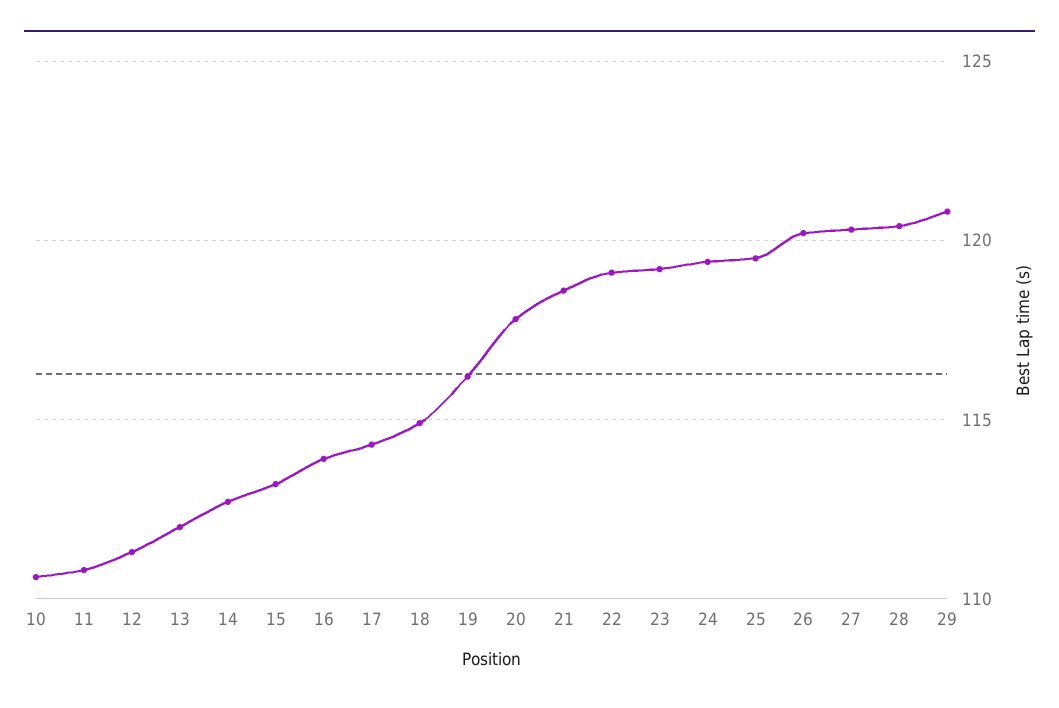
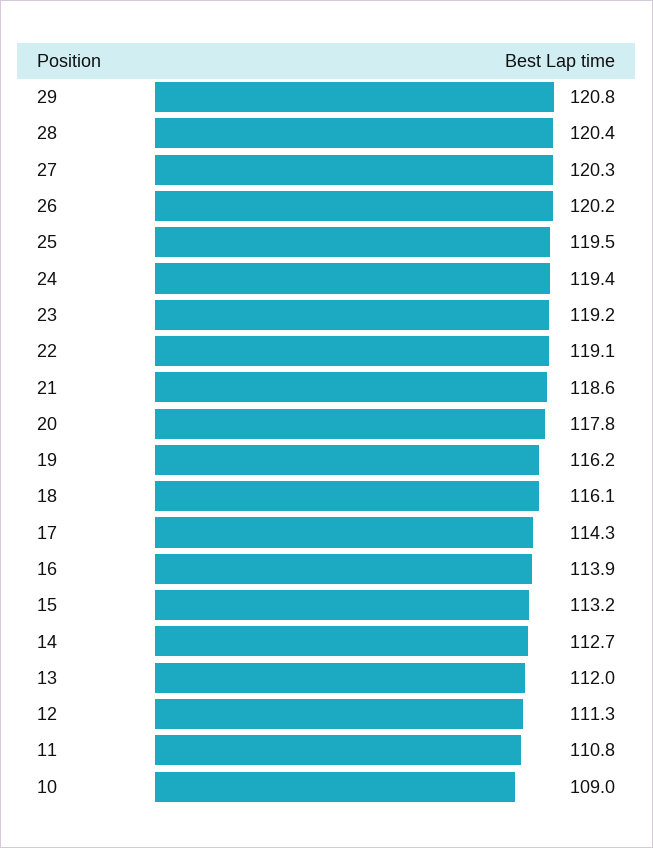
  {
-   "10": 110.5,
+   "10": 109,
    "11": 110.8,
    "12": 111.3,
    "13": 112,
    "14": 112.7,
    "15": 113.2,
    "16": 113.9,
    "17": 114.3,
-   "18": 115,
+   "18": 116.1,
    "19": 116.2,
    "20": 117.8,
    "21": 118.6,
    "22": 119.1,
    "23": 119.2,
    "24": 119.4,
    "25": 119.5,
    "26": 120.2,
    "27": 120.3,
    "28": 120.4,
    "29": 120.8
  }

